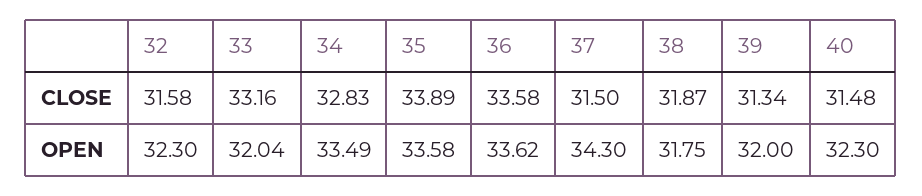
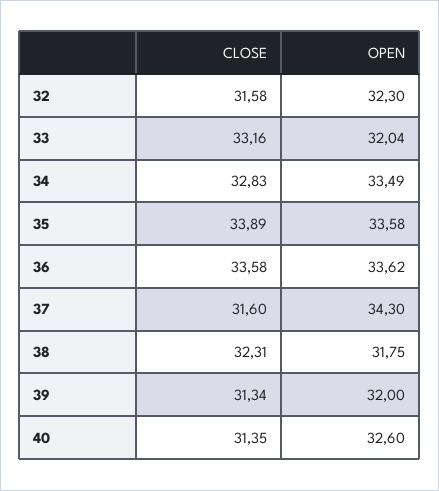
  {
    "32": {
      "CLOSE": 31.58,
      "OPEN": 32.3
    },
    "33": {
      "CLOSE": 33.16,
      "OPEN": 32.04
    },
    "34": {
      "CLOSE": 32.83,
      "OPEN": 33.49
    },
    "35": {
      "CLOSE": 33.89,
      "OPEN": 33.58
    },
    "36": {
      "CLOSE": 33.58,
      "OPEN": 33.62
    },
    "37": {
-     "CLOSE": 31.5,
+     "CLOSE": 31.6,
      "OPEN": 34.3
    },
    "38": {
-     "CLOSE": 31.87,
+     "CLOSE": 32.31,
      "OPEN": 31.75
    },
    "39": {
      "CLOSE": 31.34,
      "OPEN": 32
    },
    "40": {
-     "CLOSE": 31.48,
+     "CLOSE": 31.35,
-     "OPEN": 32.3
+     "OPEN": 32.6
    }
  }

